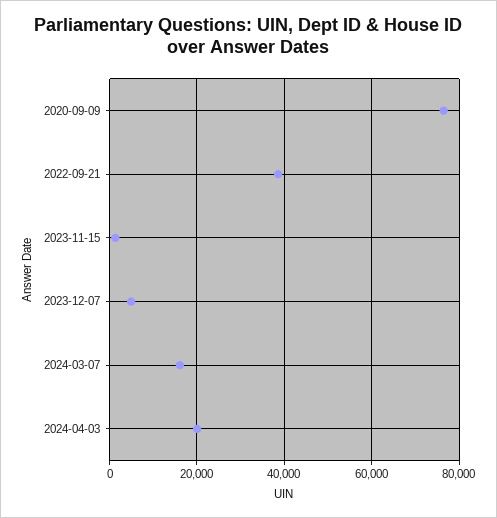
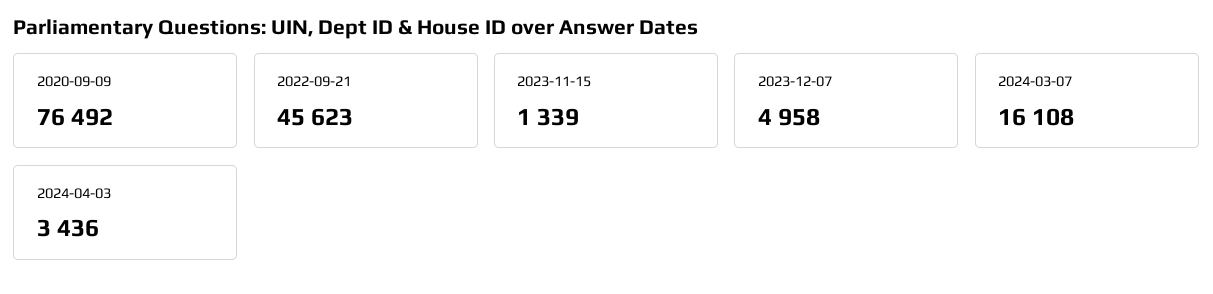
  {
    "2020-09-09": 76492,
-   "2022-09-21": 38000,
+   "2022-09-21": 45623,
    "2023-11-15": 1339,
    "2023-12-07": 4958,
    "2024-03-07": 16108,
-   "2024-04-03": 20000
+   "2024-04-03": 3436
  }

